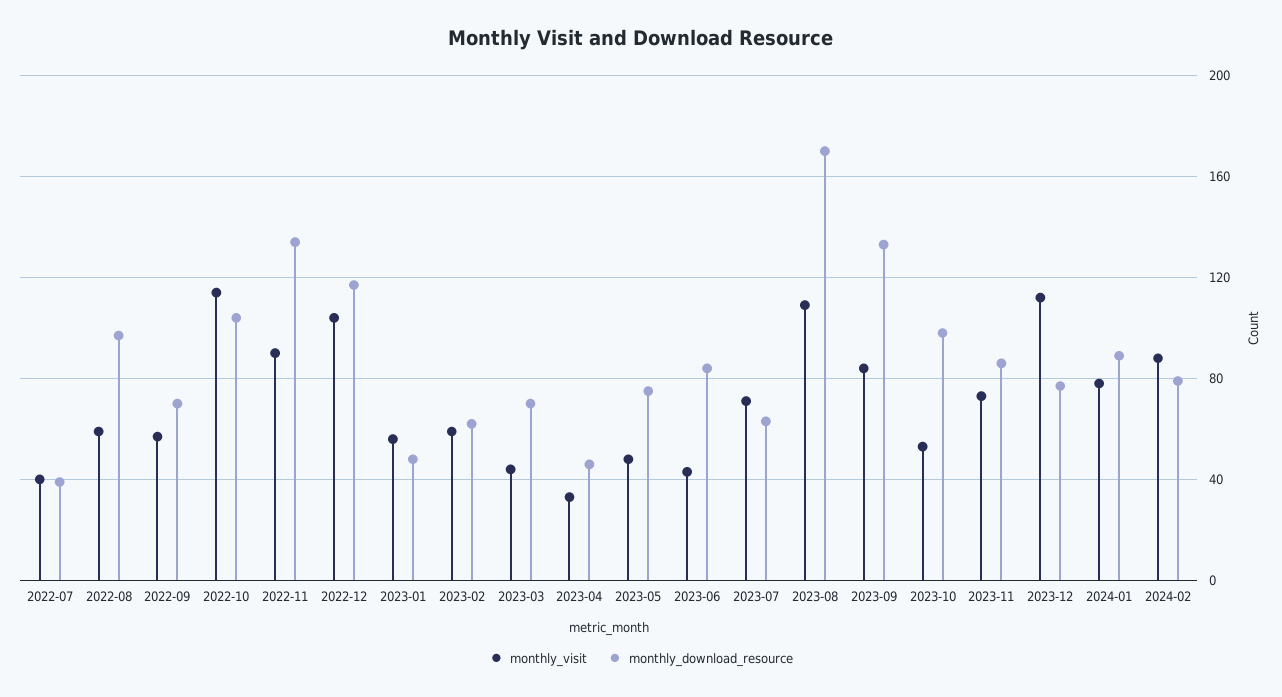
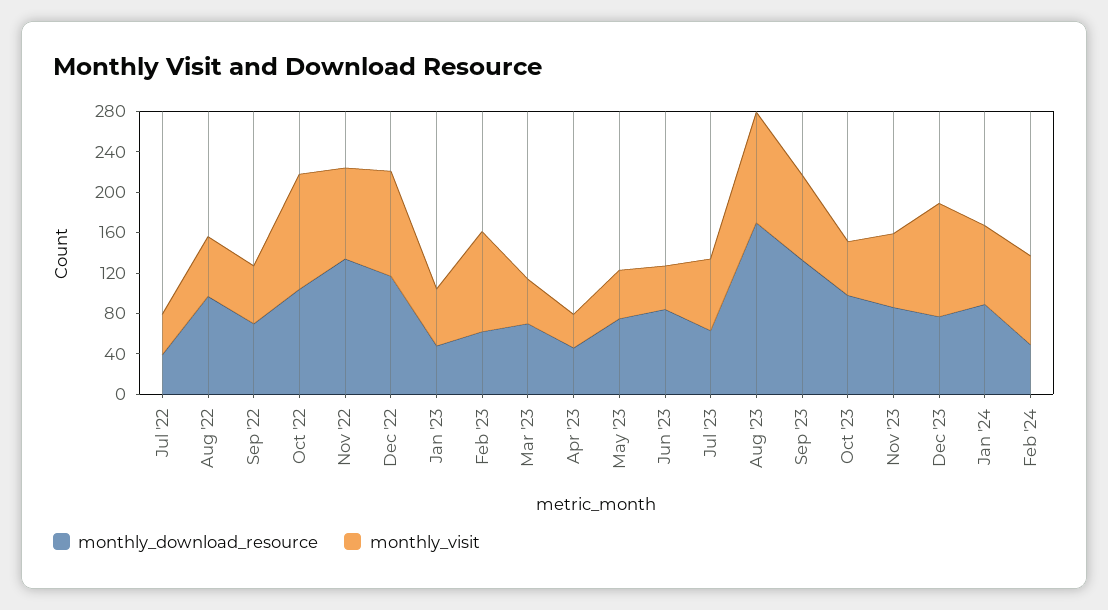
  {
    "monthly_visit": {
      "2022-07": 40,
      "2022-08": 60,
      "2022-09": 55,
      "2022-10": 115,
      "2022-11": 90,
      "2022-12": 105,
      "2023-01": 55,
-     "2023-02": 60,
+     "2023-02": 100,
      "2023-03": 45,
      "2023-04": 35,
      "2023-05": 50,
      "2023-06": 45,
      "2023-07": 70,
      "2023-08": 110,
      "2023-09": 85,
      "2023-10": 55,
      "2023-11": 75,
      "2023-12": 110,
      "2024-01": 80,
      "2024-02": 90
    },
    "monthly_download_resource": {
      "2022-07": 40,
      "2022-08": 95,
      "2022-09": 70,
      "2022-10": 105,
      "2022-11": 135,
      "2022-12": 115,
      "2023-01": 50,
      "2023-02": 60,
      "2023-03": 70,
      "2023-04": 45,
      "2023-05": 75,
      "2023-06": 85,
      "2023-07": 65,
      "2023-08": 170,
      "2023-09": 135,
      "2023-10": 100,
      "2023-11": 85,
      "2023-12": 75,
      "2024-01": 90,
-     "2024-02": 80
+     "2024-02": 50
    }
  }

